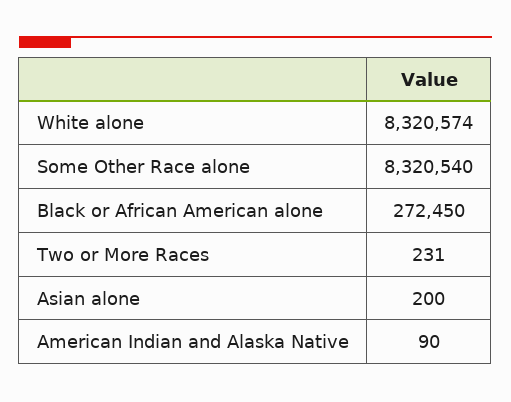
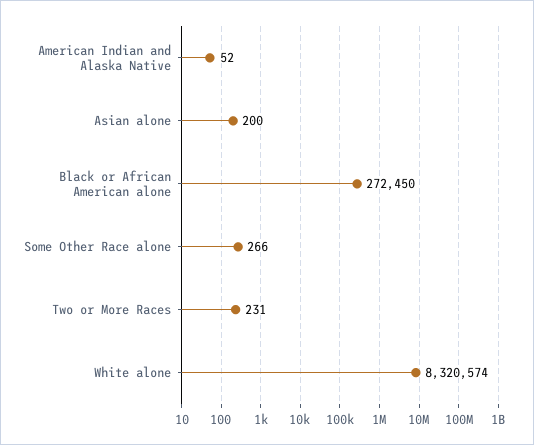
  {
    "White alone": 8320574,
-   "Some Other Race alone": 8320540,
+   "Some Other Race alone": 266,
    "Black or African American alone": 272450,
    "Two or More Races": 231,
    "Asian alone": 200,
-   "American Indian and Alaska Native": 90
+   "American Indian and Alaska Native": 52
  }

